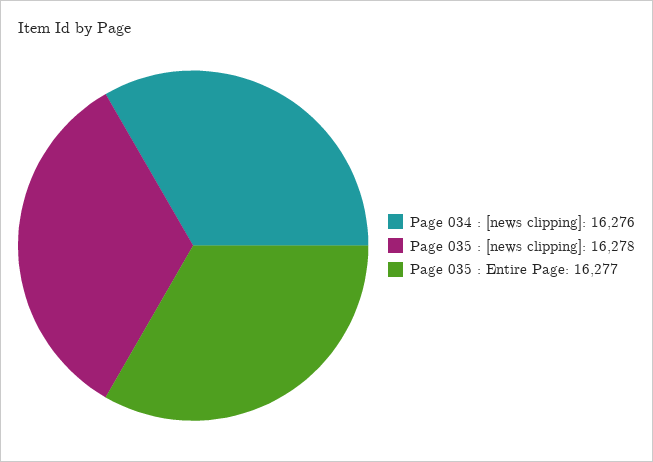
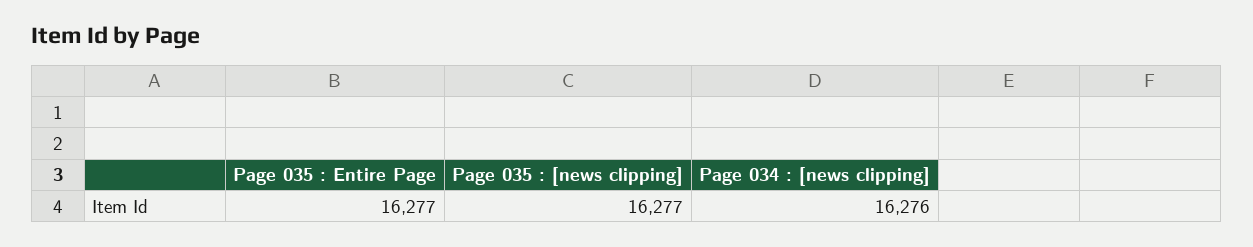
  {
    "Page 034 : [news clipping]": 16276,
-   "Page 035 : [news clipping]": 16278,
+   "Page 035 : [news clipping]": 16277,
    "Page 035 : Entire Page": 16277
  }

